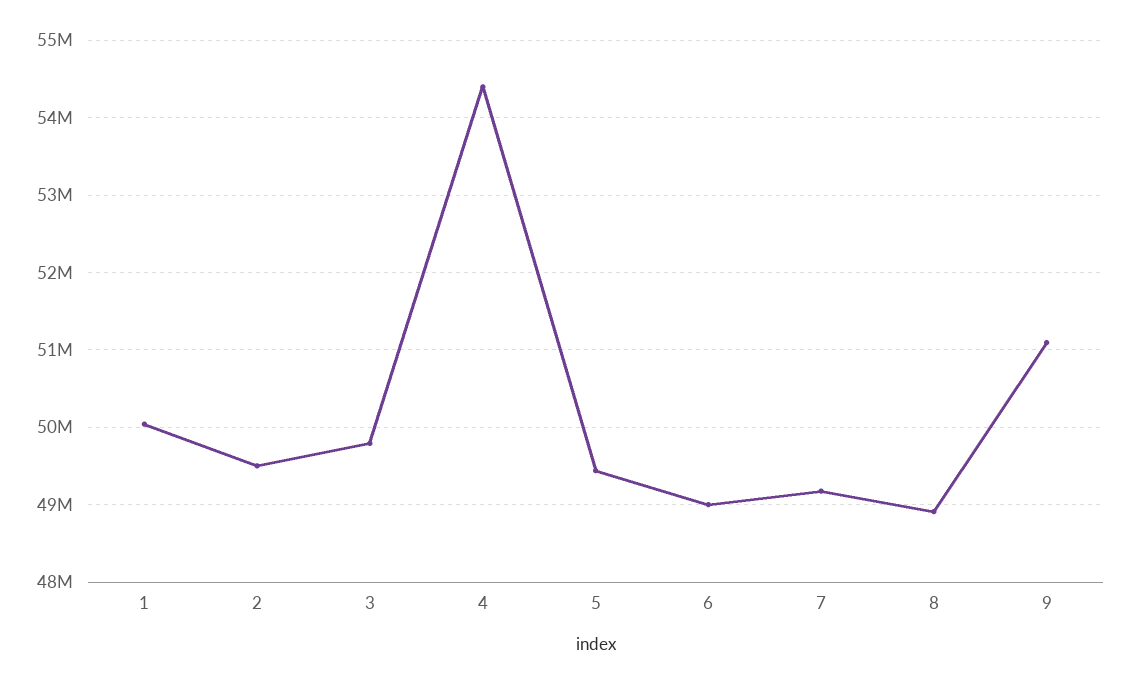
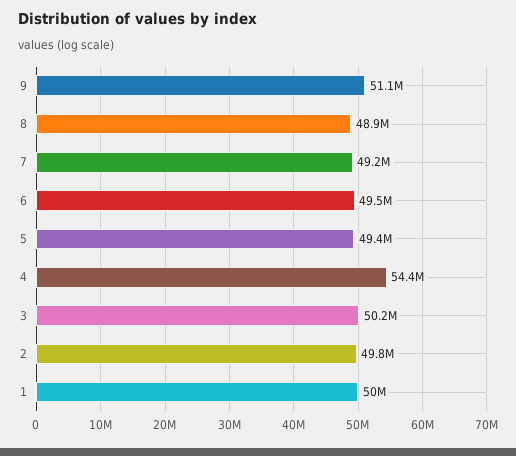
  {
    "1": 50000000,
-   "2": 49500000,
+   "2": 49800000,
-   "3": 49800000,
+   "3": 50200000,
    "4": 54400000,
    "5": 49400000,
-   "6": 49000000,
+   "6": 49500000,
    "7": 49200000,
    "8": 48900000,
    "9": 51100000
  }

